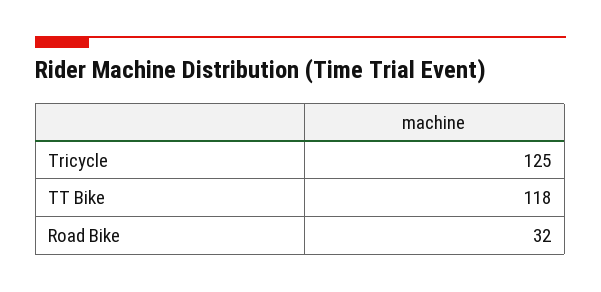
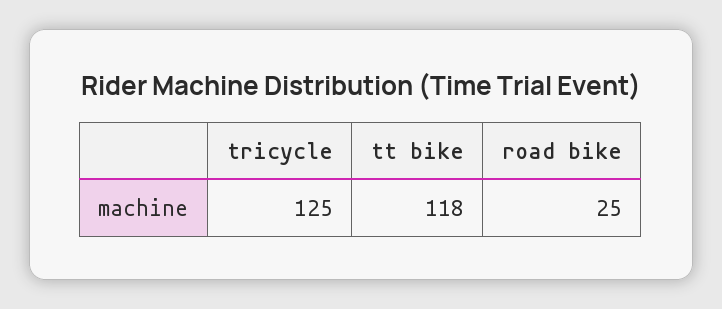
  {
    "Tricycle": 125,
    "TT Bike": 118,
-   "Road Bike": 32
+   "Road Bike": 25
  }

